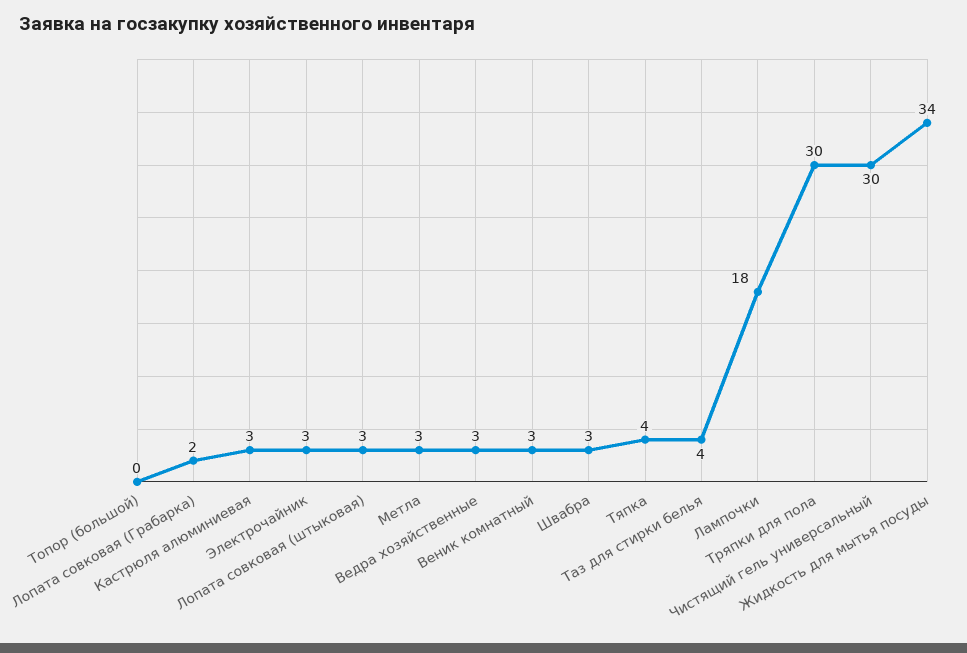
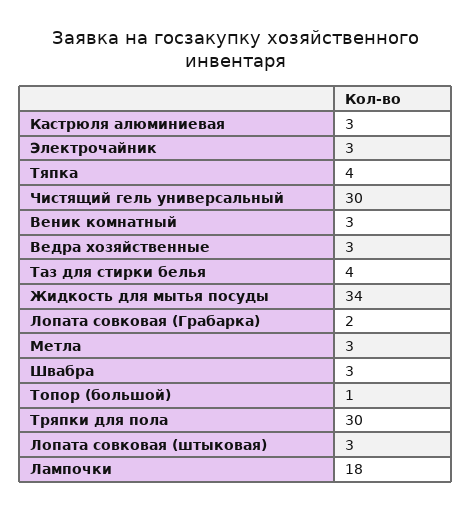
  {
-   "Топор (большой)": 0,
+   "Топор (большой)": 1,
    "Лопата совковая (Грабарка)": 2,
    "Кастрюля алюминиевая": 3,
    "Электрочайник": 3,
    "Лопата совковая (штыковая)": 3,
    "Метла": 3,
    "Ведра хозяйственные": 3,
    "Веник комнатный": 3,
    "Швабра": 3,
    "Тяпка": 4,
    "Таз для стирки белья": 4,
    "Лампочки": 18,
    "Тряпки для пола": 30,
    "Чистящий гель универсальный": 30,
    "Жидкость для мытья посуды": 34
  }

